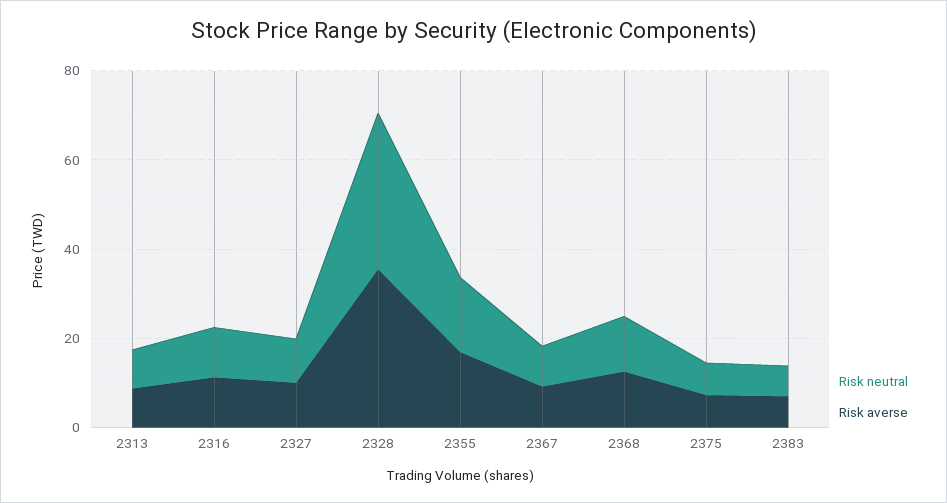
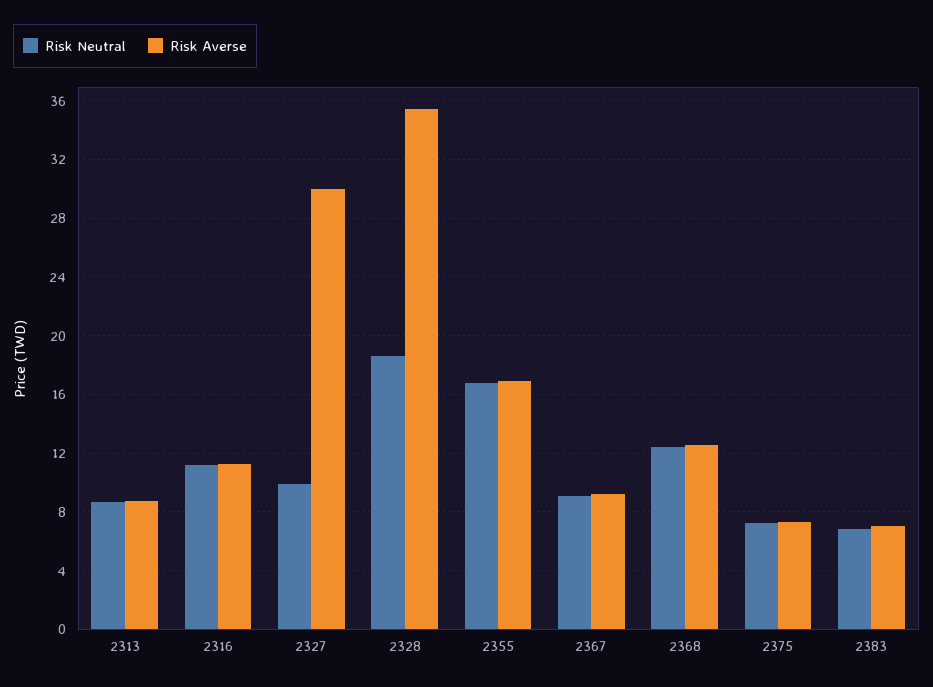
  {
    "Risk neutral": {
      "2313": 8.5,
      "2316": 11,
      "2327": 10,
-     "2328": 35,
+     "2328": 18.5,
      "2355": 17,
      "2367": 9,
      "2368": 12.5,
      "2375": 7,
      "2383": 7
    },
    "Risk averse": {
      "2313": 8.5,
      "2316": 11.5,
-     "2327": 10,
+     "2327": 30,
      "2328": 35.5,
      "2355": 17,
      "2367": 9,
      "2368": 12.5,
      "2375": 7.5,
      "2383": 7
    }
  }

